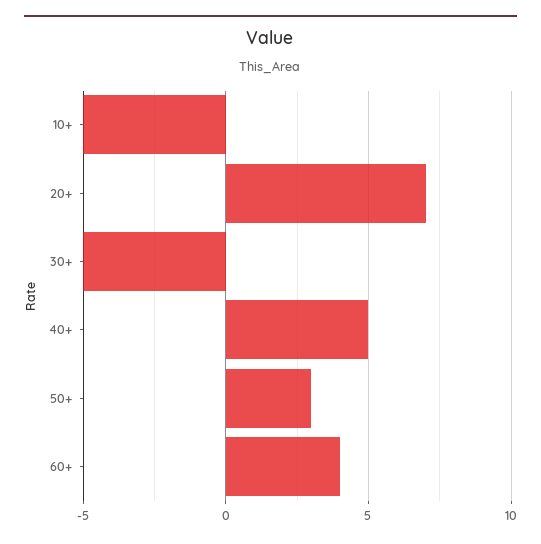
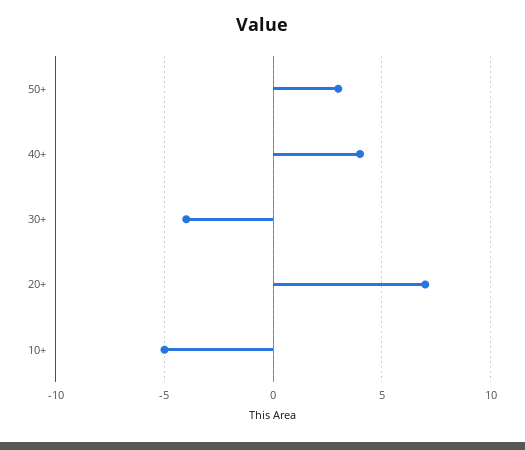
  {
    "10+": -5,
    "20+": 7,
-   "30+": -5,
+   "30+": -4,
-   "40+": 5,
+   "40+": 4,
-   "50+": 3,
+   "50+": 3
-   "60+": 4
  }

